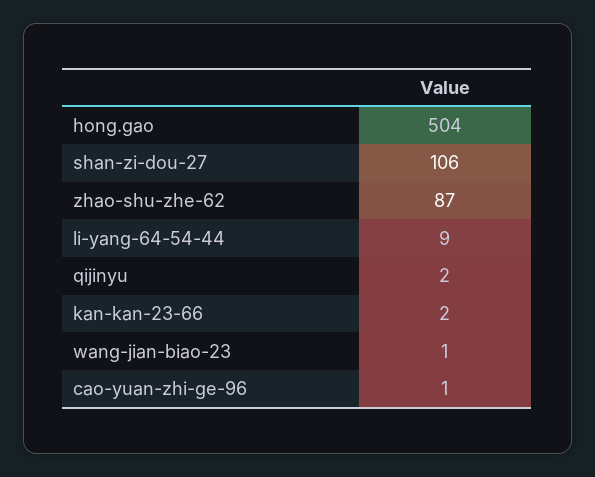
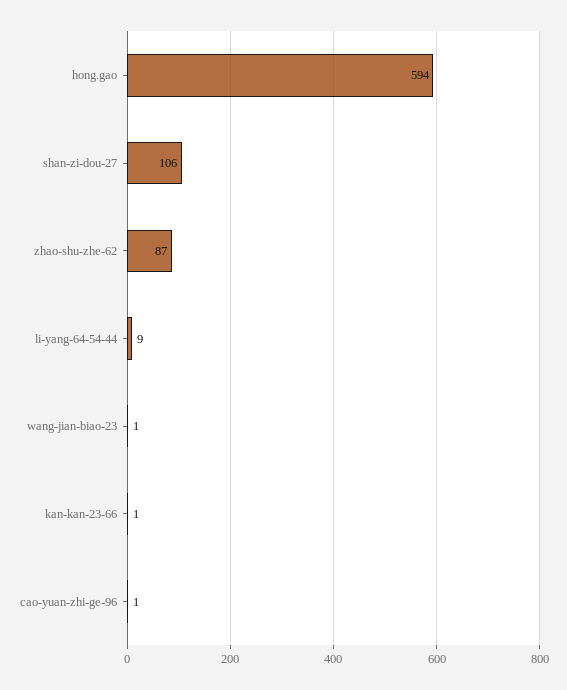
  {
-   "hong.gao": 504,
+   "hong.gao": 594,
    "shan-zi-dou-27": 106,
    "zhao-shu-zhe-62": 87,
    "li-yang-64-54-44": 9,
-   "qijinyu": 2,
-   "kan-kan-23-66": 2,
+   "kan-kan-23-66": 1,
    "wang-jian-biao-23": 1,
    "cao-yuan-zhi-ge-96": 1
  }

